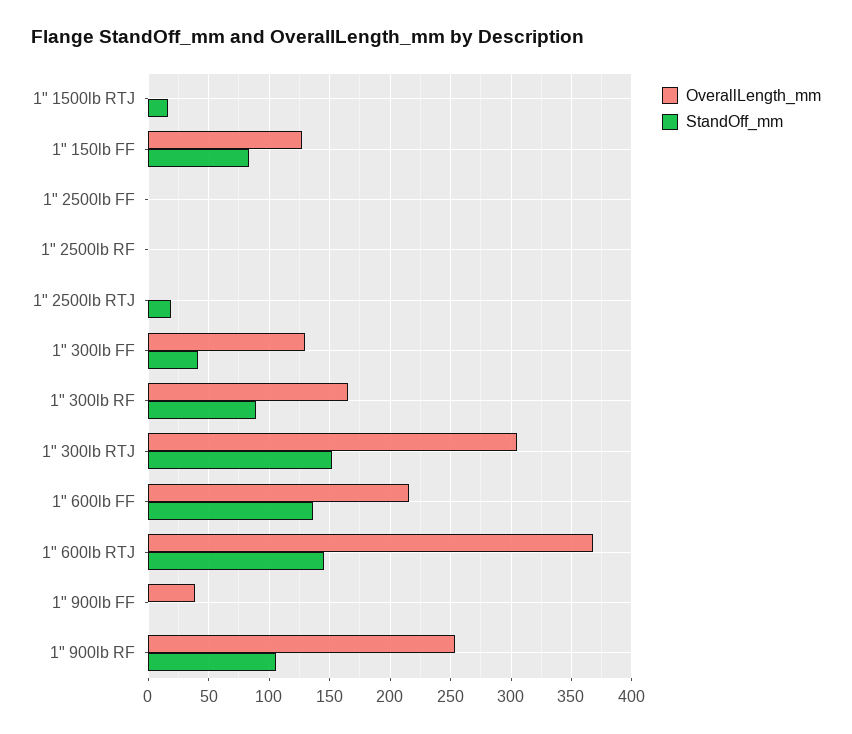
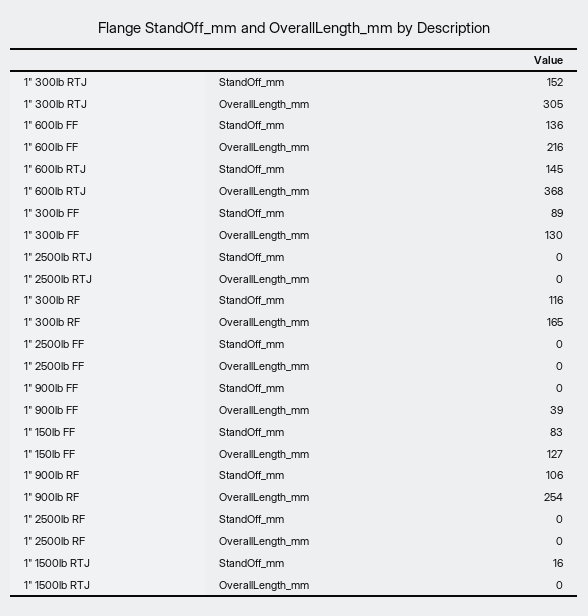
  {
    "OverallLength_mm": {
      "1\" 1500lb RTJ": 0,
      "1\" 150lb FF": 127,
      "1\" 2500lb FF": 0,
      "1\" 2500lb RF": 0,
      "1\" 2500lb RTJ": 0,
      "1\" 300lb FF": 130,
      "1\" 300lb RF": 165,
      "1\" 300lb RTJ": 305,
      "1\" 600lb FF": 216,
      "1\" 600lb RTJ": 368,
      "1\" 900lb FF": 39,
      "1\" 900lb RF": 254
    },
    "StandOff_mm": {
      "1\" 1500lb RTJ": 16,
      "1\" 150lb FF": 83,
      "1\" 2500lb FF": 0,
      "1\" 2500lb RF": 0,
-     "1\" 2500lb RTJ": 20,
+     "1\" 2500lb RTJ": 0,
-     "1\" 300lb FF": 40,
+     "1\" 300lb FF": 89,
-     "1\" 300lb RF": 90,
+     "1\" 300lb RF": 116,
      "1\" 300lb RTJ": 152,
      "1\" 600lb FF": 136,
      "1\" 600lb RTJ": 145,
      "1\" 900lb FF": 0,
      "1\" 900lb RF": 106
    }
  }

